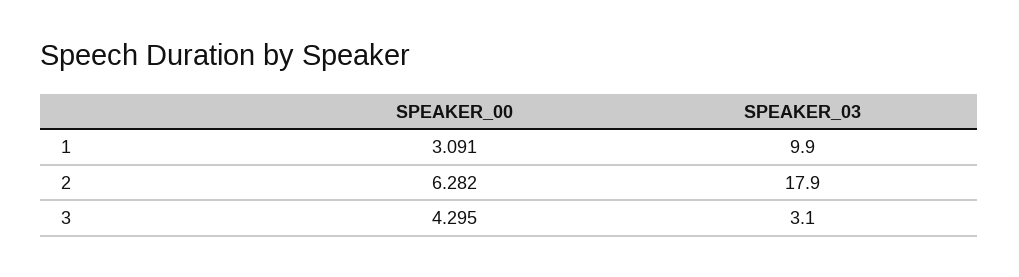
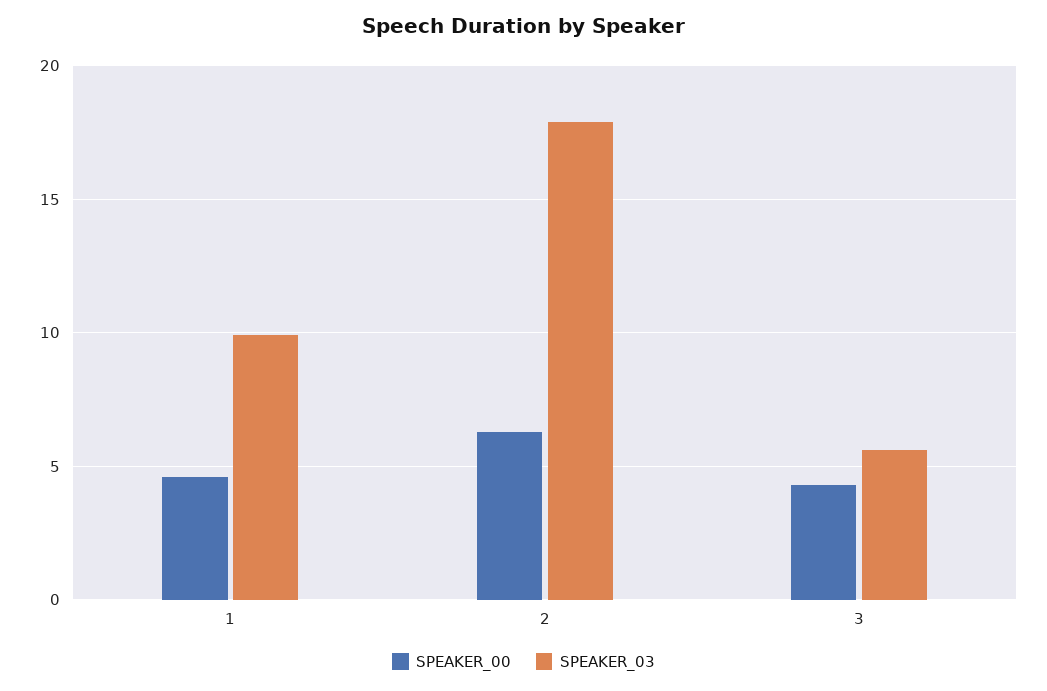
  {
    "SPEAKER_00": {
-     "1": 3.091,
+     "1": 4.5,
      "2": 6.282,
      "3": 4.295
    },
    "SPEAKER_03": {
      "1": 9.9,
      "2": 17.9,
-     "3": 3.1
+     "3": 5.5
    }
  }

